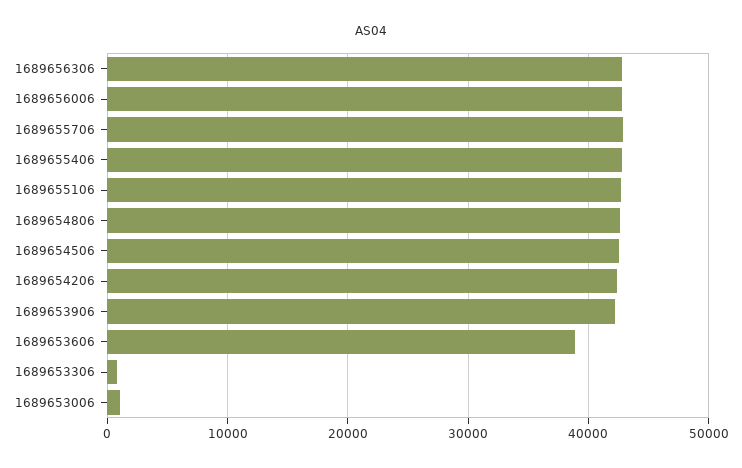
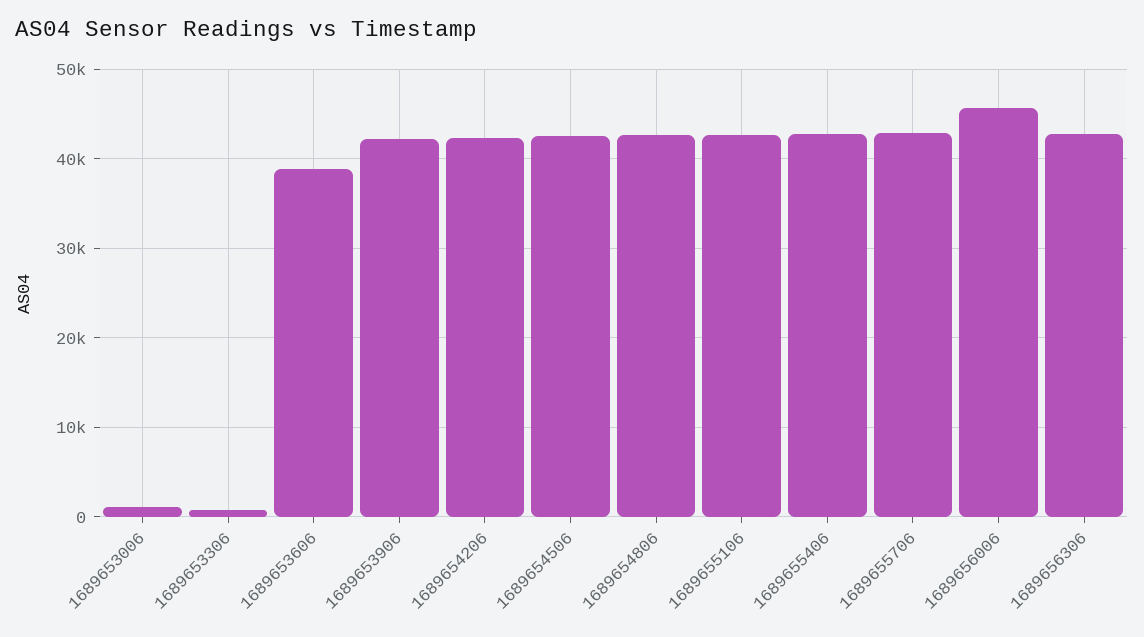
  {
    "1689656306": 43000,
-   "1689656006": 43000,
+   "1689656006": 46000,
    "1689655706": 43000,
    "1689655406": 43000,
    "1689655106": 43000,
    "1689654806": 43000,
    "1689654506": 43000,
    "1689654206": 42000,
    "1689653906": 42000,
    "1689653606": 39000,
    "1689653306": 1000,
    "1689653006": 1000
  }

